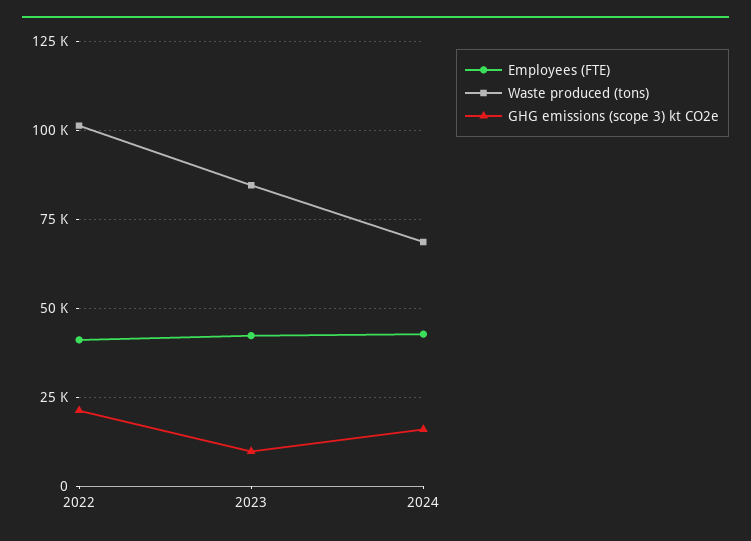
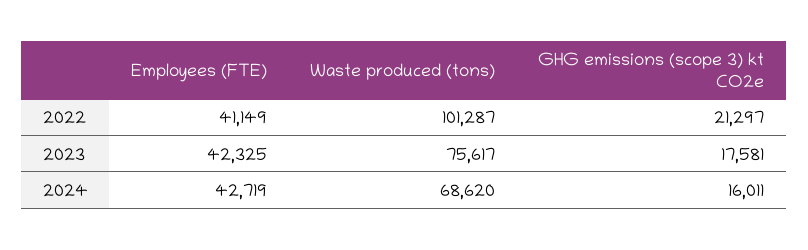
  {
    "Employees (FTE)": {
      "2022": 41149,
      "2023": 42325,
      "2024": 42719
    },
    "Waste produced (tons)": {
      "2022": 101287,
-     "2023": 85000,
+     "2023": 75617,
      "2024": 68620
    },
    "GHG emissions (scope 3) kt CO2e": {
      "2022": 21297,
-     "2023": 10000,
+     "2023": 17581,
      "2024": 16011
    }
  }

